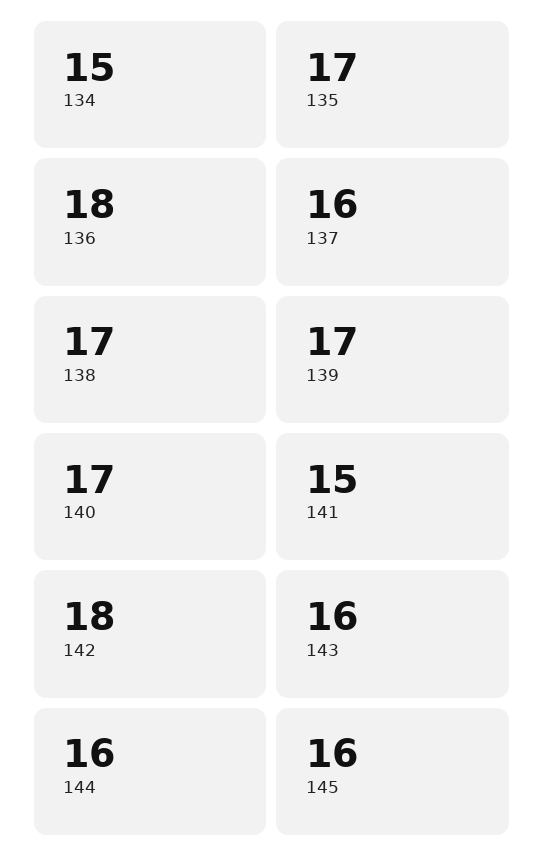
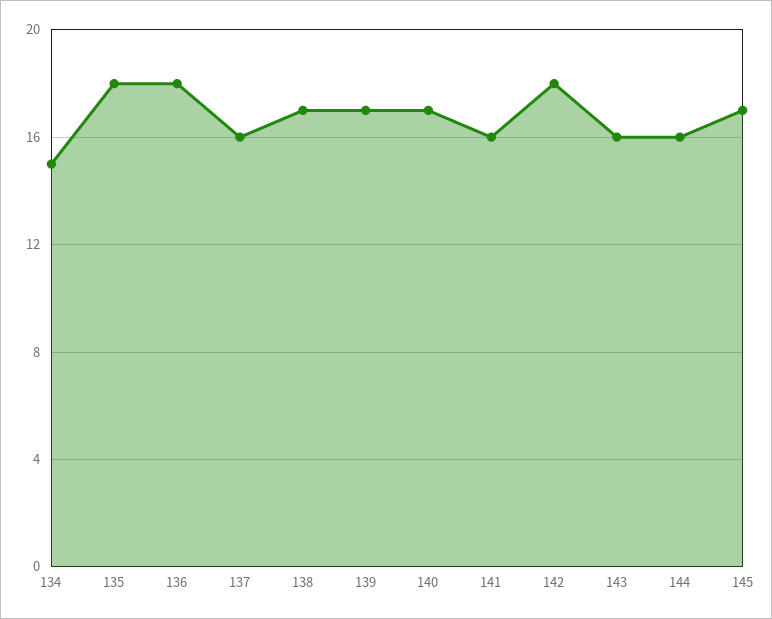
  {
    "134": 15,
-   "135": 17,
+   "135": 18,
    "136": 18,
    "137": 16,
    "138": 17,
    "139": 17,
    "140": 17,
-   "141": 15,
+   "141": 16,
    "142": 18,
    "143": 16,
    "144": 16,
-   "145": 16
+   "145": 17
  }

